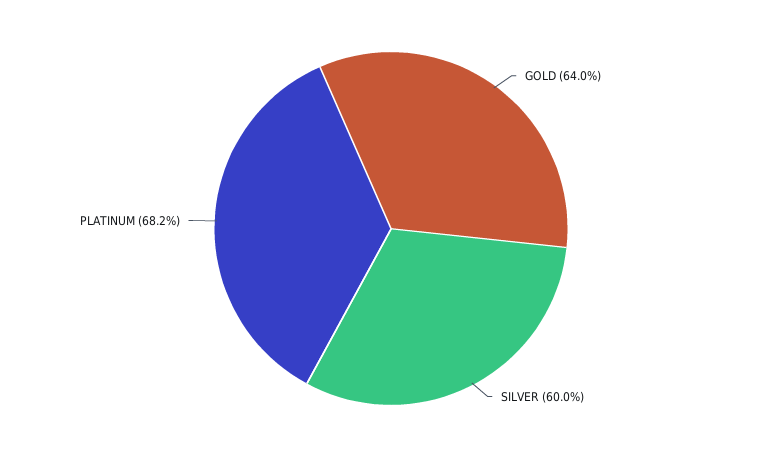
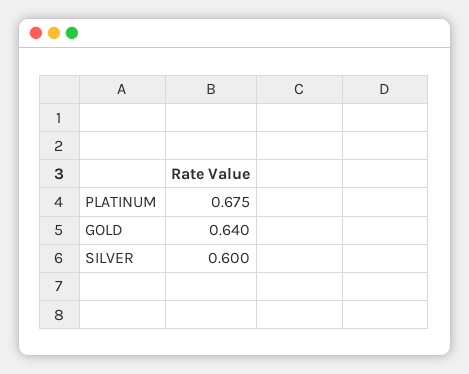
  {
    "GOLD": 0.64,
    "SILVER": 0.6,
-   "PLATINUM": 0.682
+   "PLATINUM": 0.675
  }

